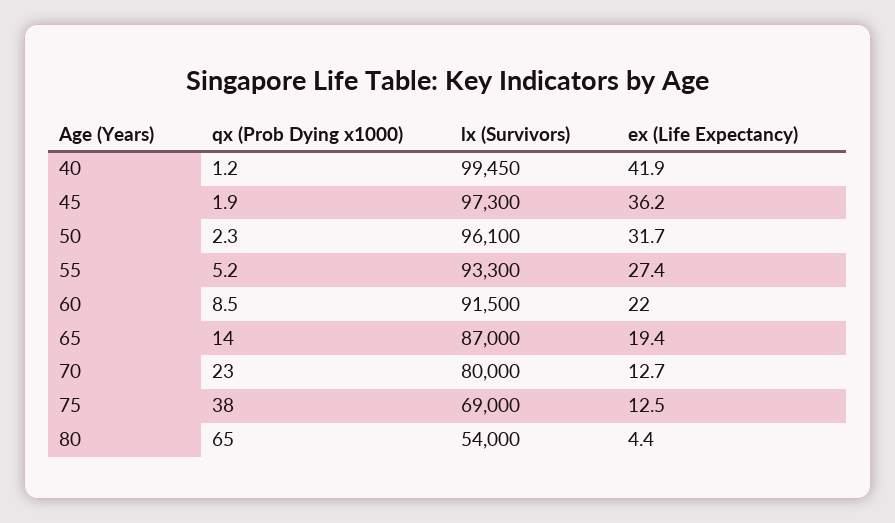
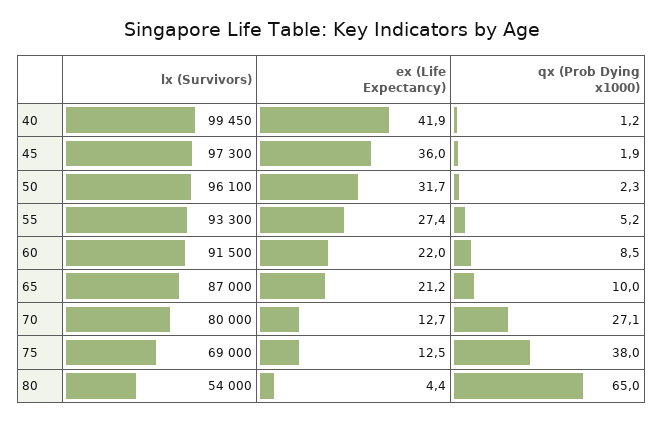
  {
    "qx (Prob Dying x1000)": {
      "40": 1.2,
      "45": 1.9,
      "50": 2.3,
      "55": 5.2,
      "60": 8.5,
-     "65": 14,
+     "65": 10,
-     "70": 23,
+     "70": 27.1,
      "75": 38,
      "80": 65
    },
    "lx (Survivors)": {
      "40": 99450,
      "45": 97300,
      "50": 96100,
      "55": 93300,
      "60": 91500,
      "65": 87000,
      "70": 80000,
      "75": 69000,
      "80": 54000
    },
    "ex (Life Expectancy)": {
      "40": 41.9,
-     "45": 36.2,
+     "45": 36,
      "50": 31.7,
      "55": 27.4,
      "60": 22,
-     "65": 19.4,
+     "65": 21.2,
      "70": 12.7,
      "75": 12.5,
      "80": 4.4
    }
  }

